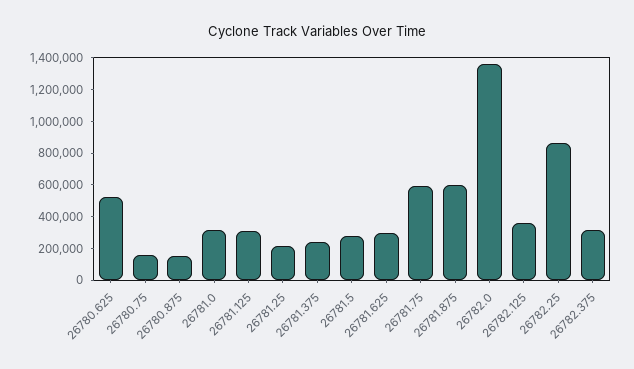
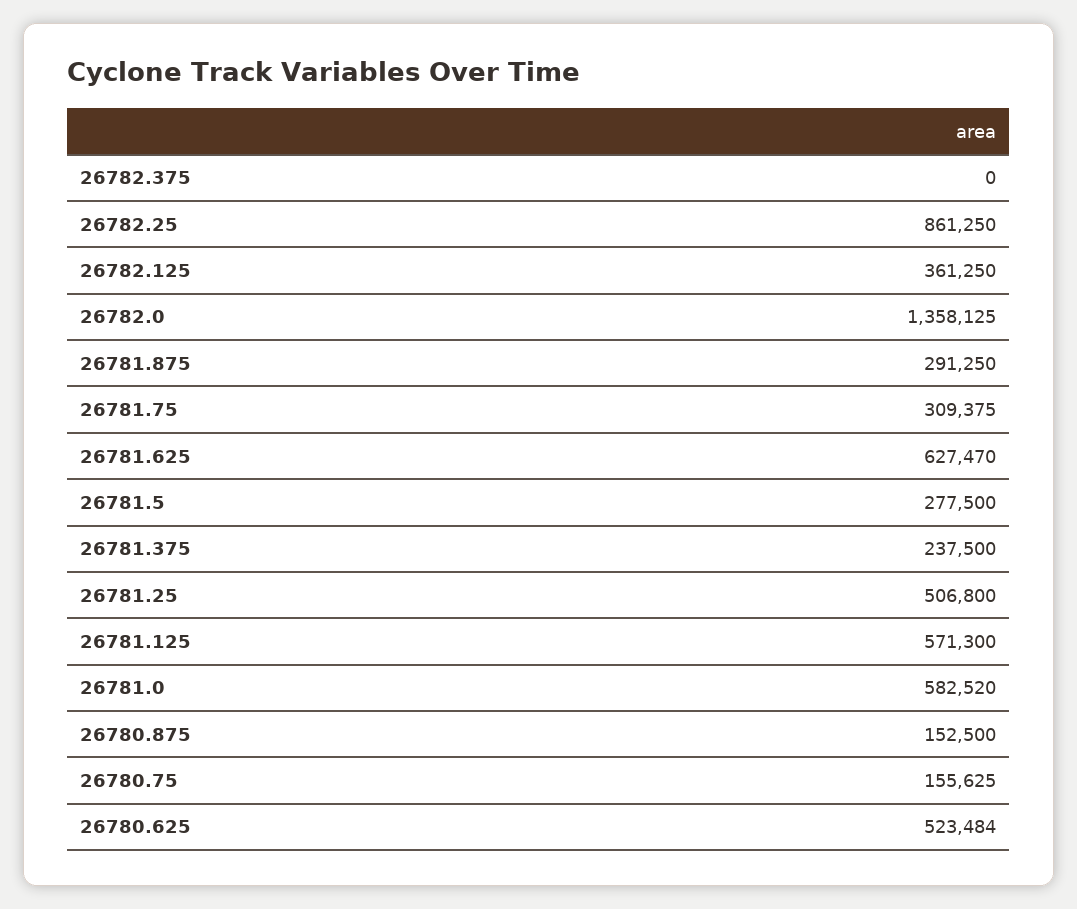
  {
    "26780.625": 523484,
    "26780.75": 155625,
    "26780.875": 152500,
-   "26781.0": 300000,
+   "26781.0": 582520,
-   "26781.125": 300000,
+   "26781.125": 571300,
-   "26781.25": 200000,
+   "26781.25": 506800,
    "26781.375": 237500,
    "26781.5": 277500,
-   "26781.625": 300000,
+   "26781.625": 627470,
-   "26781.75": 600000,
+   "26781.75": 309375,
-   "26781.875": 600000,
+   "26781.875": 291250,
    "26782.0": 1358125,
    "26782.125": 361250,
    "26782.25": 861250,
-   "26782.375": 300000
+   "26782.375": 0
  }

